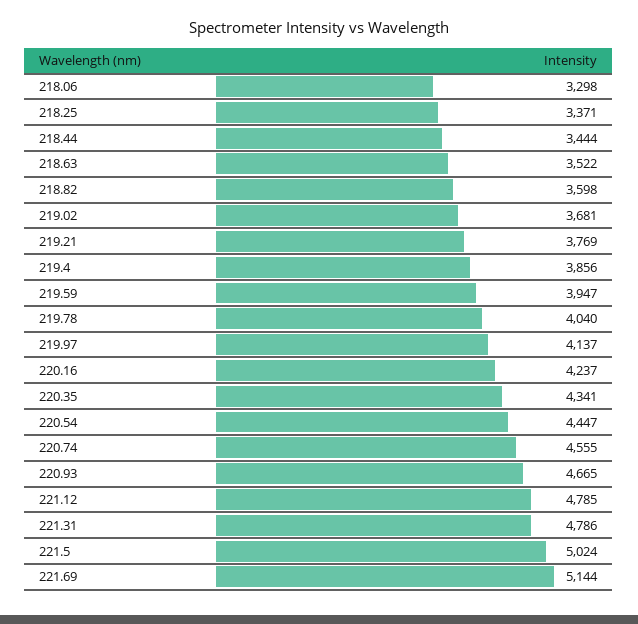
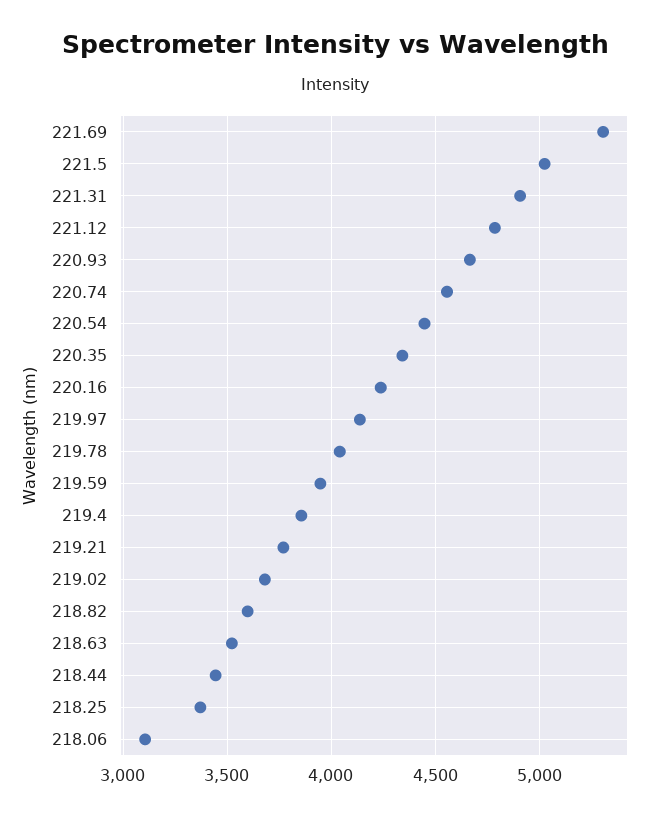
  {
-   "218.06": 3298,
+   "218.06": 3100,
    "218.25": 3371,
    "218.44": 3444,
    "218.63": 3522,
    "218.82": 3598,
    "219.02": 3681,
    "219.21": 3769,
    "219.4": 3856,
    "219.59": 3947,
    "219.78": 4040,
    "219.97": 4137,
    "220.16": 4237,
    "220.35": 4341,
    "220.54": 4447,
    "220.74": 4555,
    "220.93": 4665,
    "221.12": 4785,
-   "221.31": 4786,
+   "221.31": 4900,
    "221.5": 5024,
-   "221.69": 5144
+   "221.69": 5300
  }

